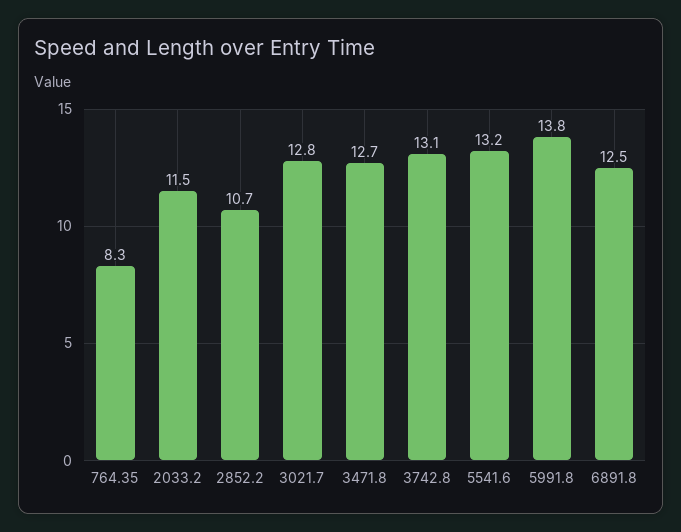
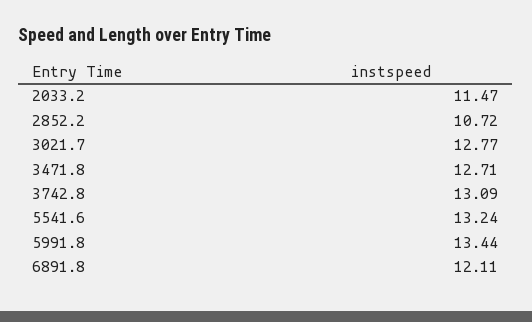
  {
-   "764.35": 8.3,
    "2033.2": 11.47,
    "2852.2": 10.72,
    "3021.7": 12.77,
    "3471.8": 12.71,
    "3742.8": 13.09,
    "5541.6": 13.24,
-   "5991.8": 13.8,
+   "5991.8": 13.44,
-   "6891.8": 12.5
+   "6891.8": 12.11
  }

